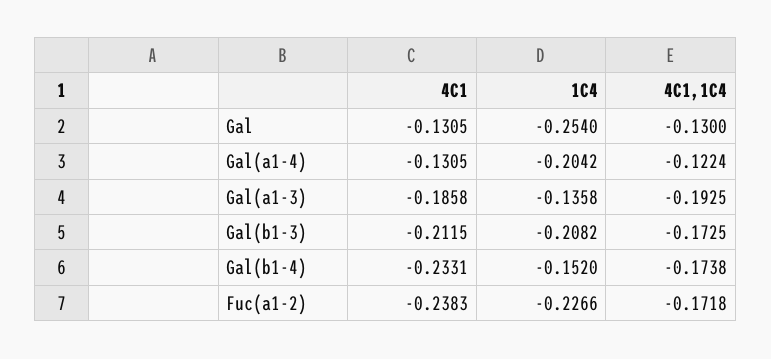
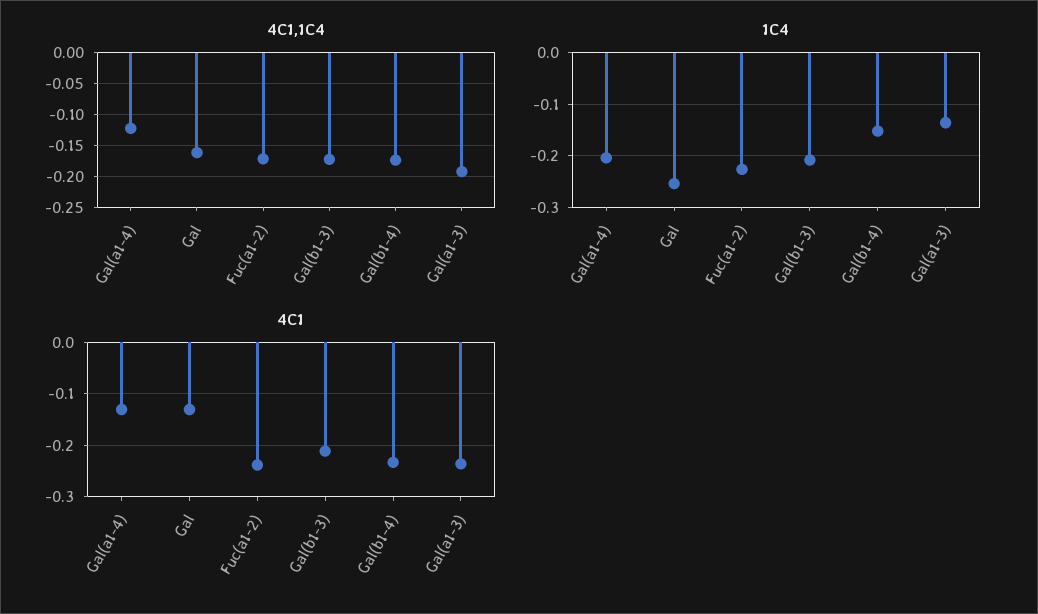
  {
    "4C1": {
      "Gal": -0.1305,
      "Gal(a1-4)": -0.1305,
-     "Gal(a1-3)": -0.1858,
+     "Gal(a1-3)": -0.24,
      "Gal(b1-3)": -0.2115,
      "Gal(b1-4)": -0.2331,
      "Fuc(a1-2)": -0.2383
    },
    "1C4": {
      "Gal": -0.254,
      "Gal(a1-4)": -0.2042,
      "Gal(a1-3)": -0.1358,
      "Gal(b1-3)": -0.2082,
      "Gal(b1-4)": -0.152,
      "Fuc(a1-2)": -0.2266
    },
    "4C1,1C4": {
-     "Gal": -0.13,
+     "Gal": -0.16,
      "Gal(a1-4)": -0.1224,
      "Gal(a1-3)": -0.1925,
      "Gal(b1-3)": -0.1725,
      "Gal(b1-4)": -0.1738,
      "Fuc(a1-2)": -0.1718
    }
  }

